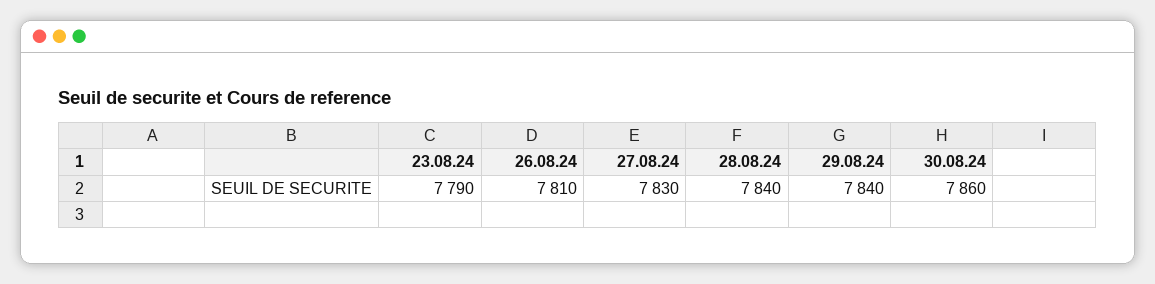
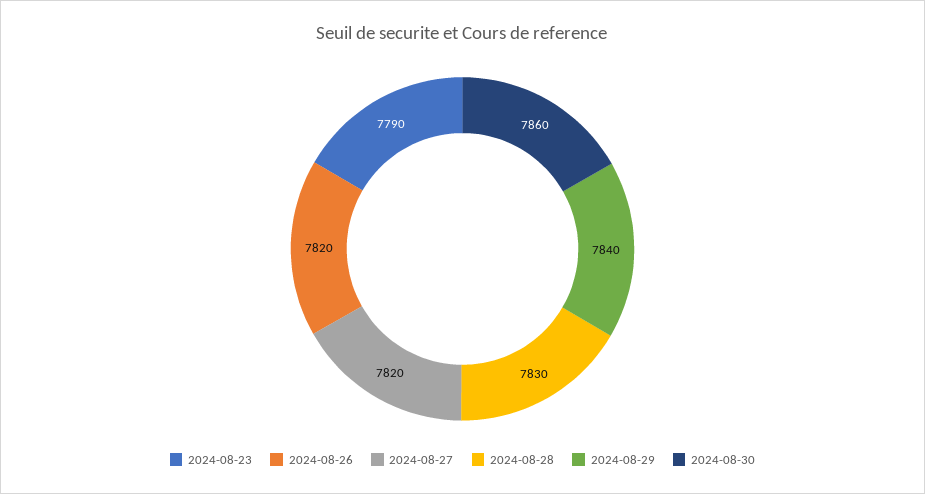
  {
    "23.08.24": 7790,
-   "26.08.24": 7810,
+   "26.08.24": 7820,
-   "27.08.24": 7830,
+   "27.08.24": 7820,
-   "28.08.24": 7840,
+   "28.08.24": 7830,
    "29.08.24": 7840,
    "30.08.24": 7860
  }

